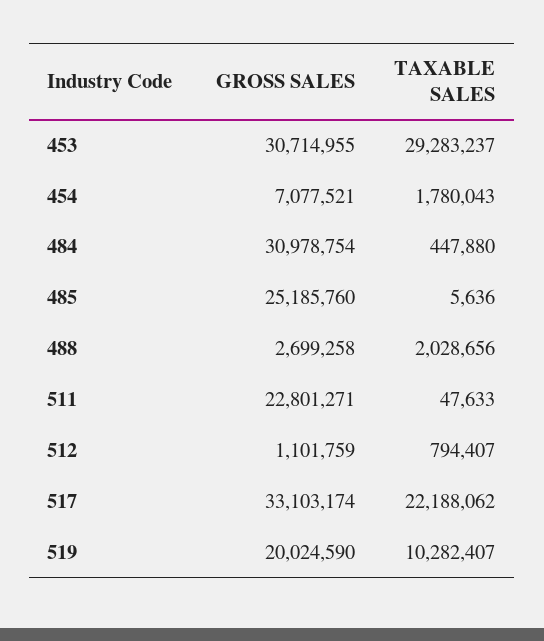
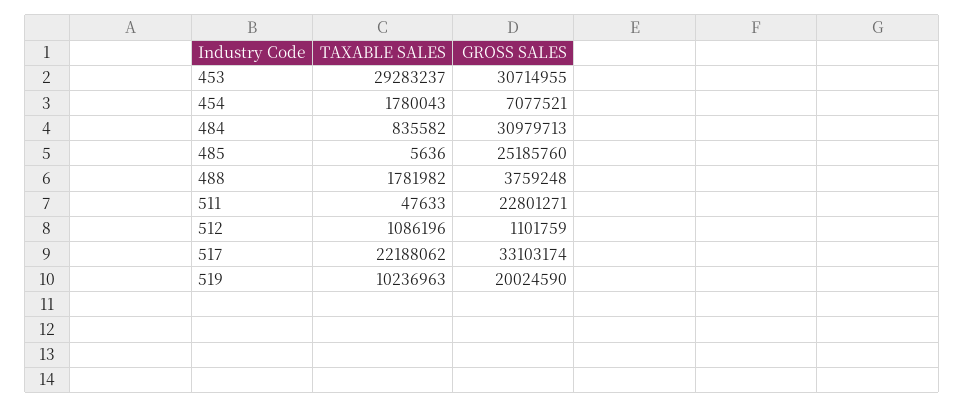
  {
    "GROSS SALES": {
      "453": 30714955,
      "454": 7077521,
-     "484": 30978754,
+     "484": 30979713,
      "485": 25185760,
-     "488": 2699258,
+     "488": 3759248,
      "511": 22801271,
      "512": 1101759,
      "517": 33103174,
      "519": 20024590
    },
    "TAXABLE SALES": {
      "453": 29283237,
      "454": 1780043,
-     "484": 447880,
+     "484": 835582,
      "485": 5636,
-     "488": 2028656,
+     "488": 1781982,
      "511": 47633,
-     "512": 794407,
+     "512": 1086196,
      "517": 22188062,
-     "519": 10282407
+     "519": 10236963
    }
  }

